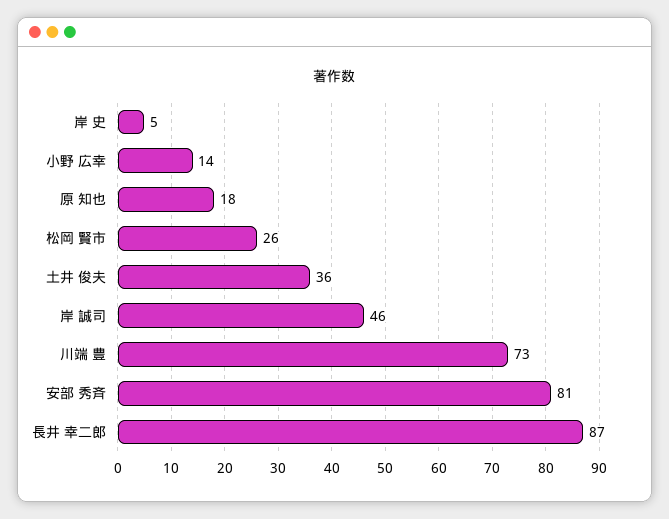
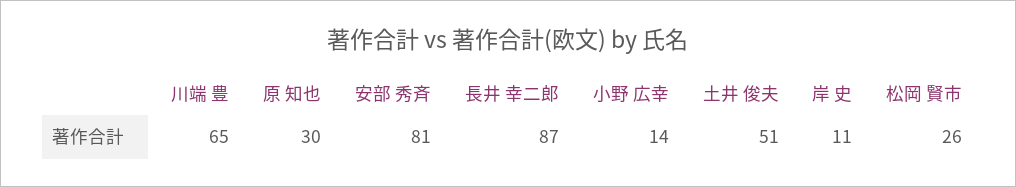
  {
-   "岸 史": 5,
+   "岸 史": 11,
    "小野 広幸": 14,
-   "原 知也": 18,
+   "原 知也": 30,
    "松岡 賢市": 26,
-   "土井 俊夫": 36,
+   "土井 俊夫": 51,
-   "岸 誠司": 46,
-   "川端 豊": 73,
+   "川端 豊": 65,
    "安部 秀斉": 81,
    "長井 幸二郎": 87
  }

